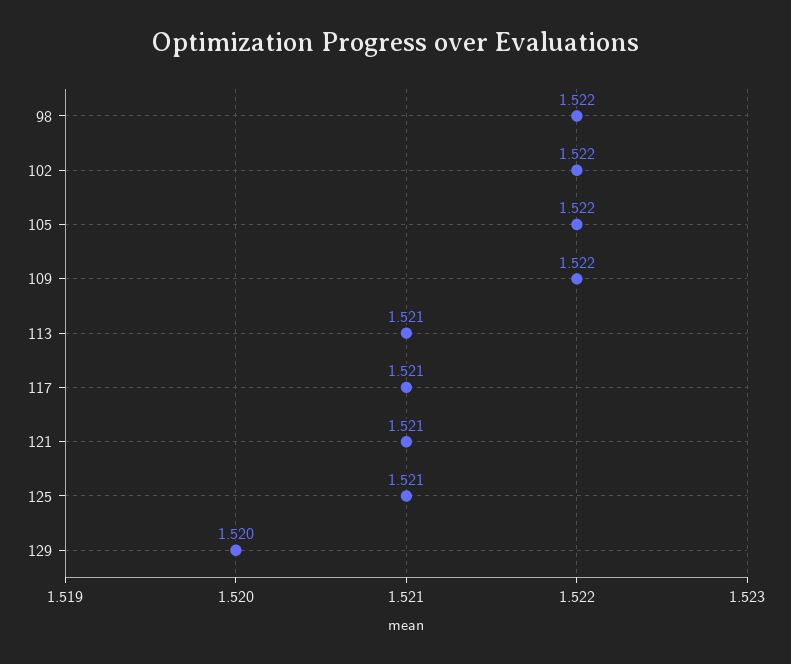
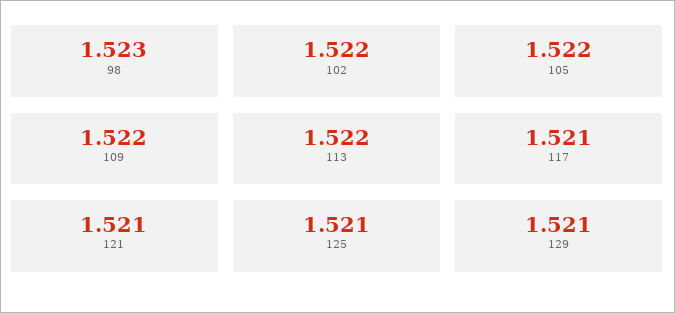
  {
-   "98": 1.522,
+   "98": 1.523,
    "102": 1.522,
    "105": 1.522,
    "109": 1.522,
-   "113": 1.521,
+   "113": 1.522,
    "117": 1.521,
    "121": 1.521,
    "125": 1.521,
-   "129": 1.52
+   "129": 1.521
  }

